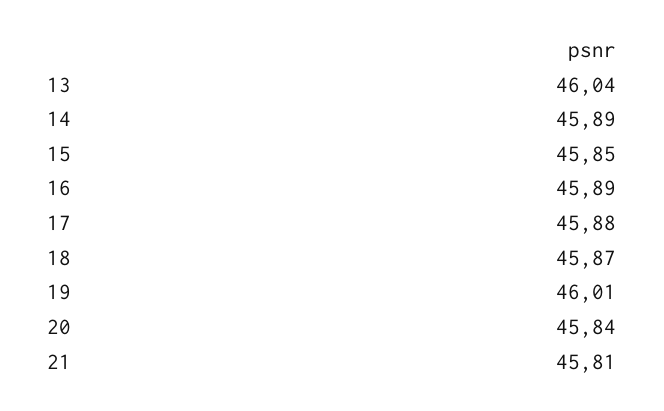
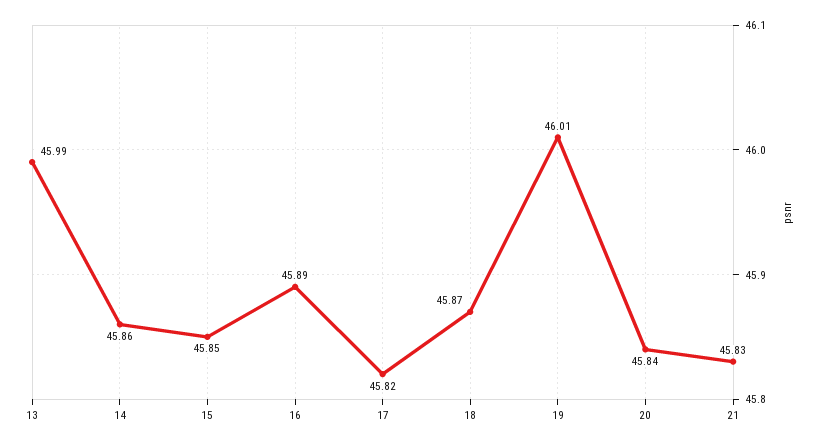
  {
-   "13": 46.04,
+   "13": 45.99,
-   "14": 45.89,
+   "14": 45.86,
    "15": 45.85,
    "16": 45.89,
-   "17": 45.88,
+   "17": 45.82,
    "18": 45.87,
    "19": 46.01,
    "20": 45.84,
-   "21": 45.81
+   "21": 45.83
  }

